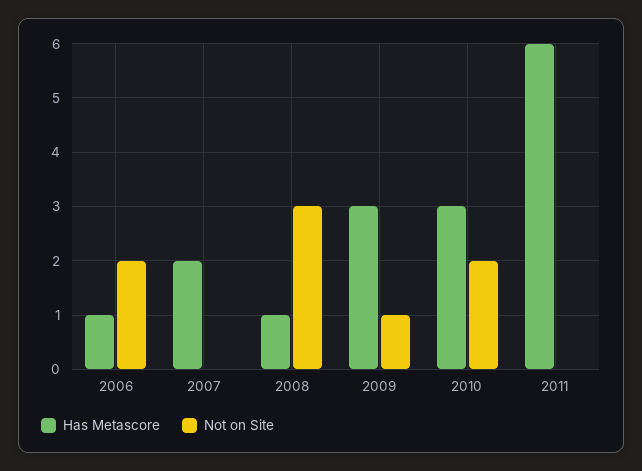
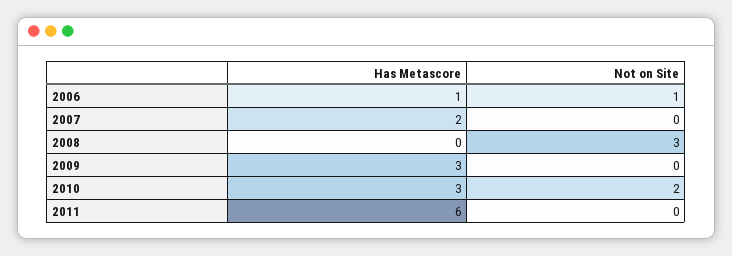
  {
    "Has Metascore": {
      "2006": 1,
      "2007": 2,
-     "2008": 1,
+     "2008": 0,
      "2009": 3,
      "2010": 3,
      "2011": 6
    },
    "Not on Site": {
-     "2006": 2,
+     "2006": 1,
      "2007": 0,
      "2008": 3,
-     "2009": 1,
+     "2009": 0,
      "2010": 2,
      "2011": 0
    }
  }

